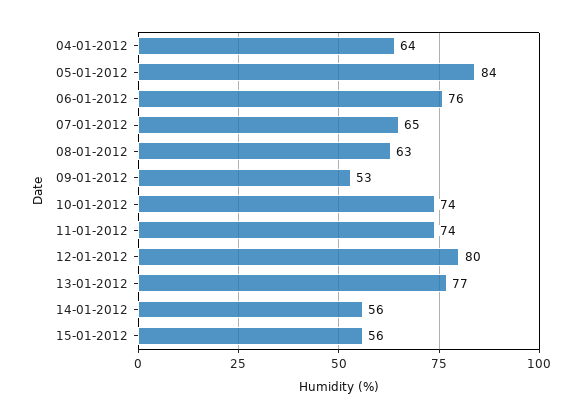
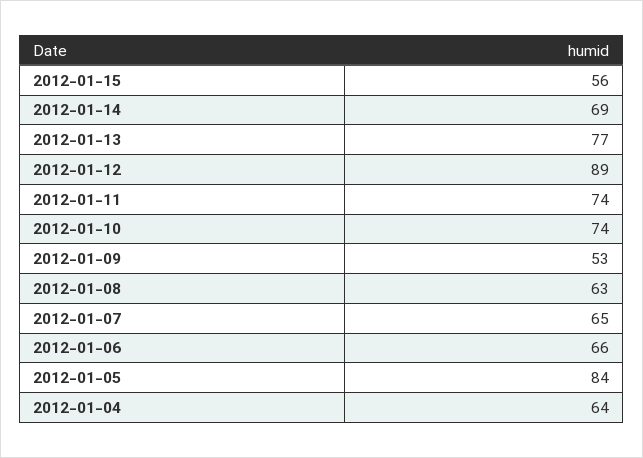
  {
    "04-01-2012": 64,
    "05-01-2012": 84,
-   "06-01-2012": 76,
+   "06-01-2012": 66,
    "07-01-2012": 65,
    "08-01-2012": 63,
    "09-01-2012": 53,
    "10-01-2012": 74,
    "11-01-2012": 74,
-   "12-01-2012": 80,
+   "12-01-2012": 89,
    "13-01-2012": 77,
-   "14-01-2012": 56,
+   "14-01-2012": 69,
    "15-01-2012": 56
  }

